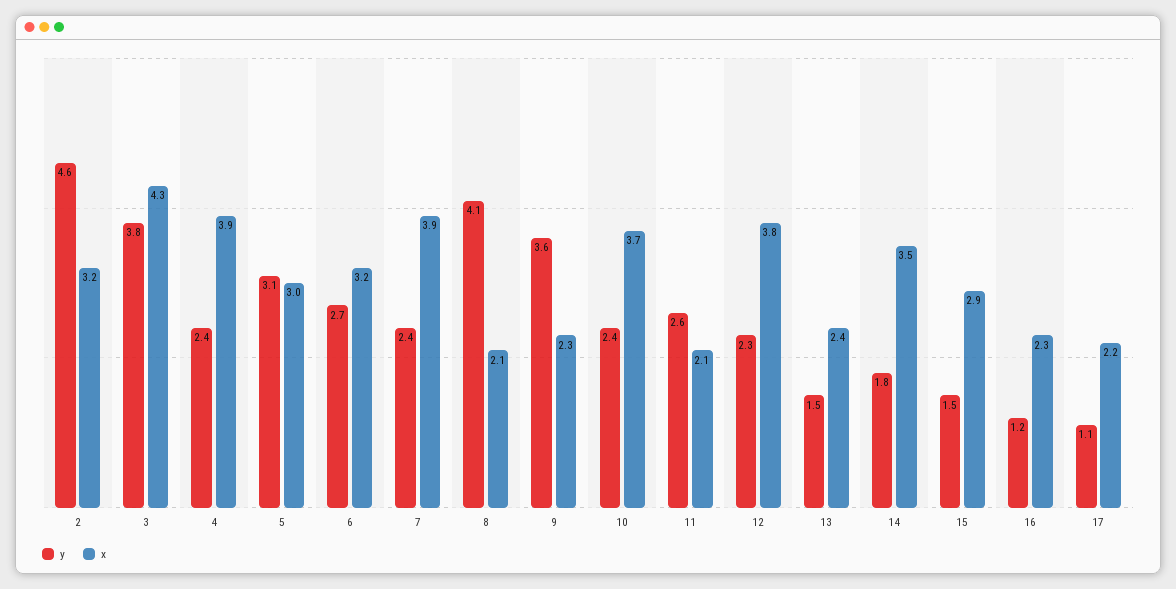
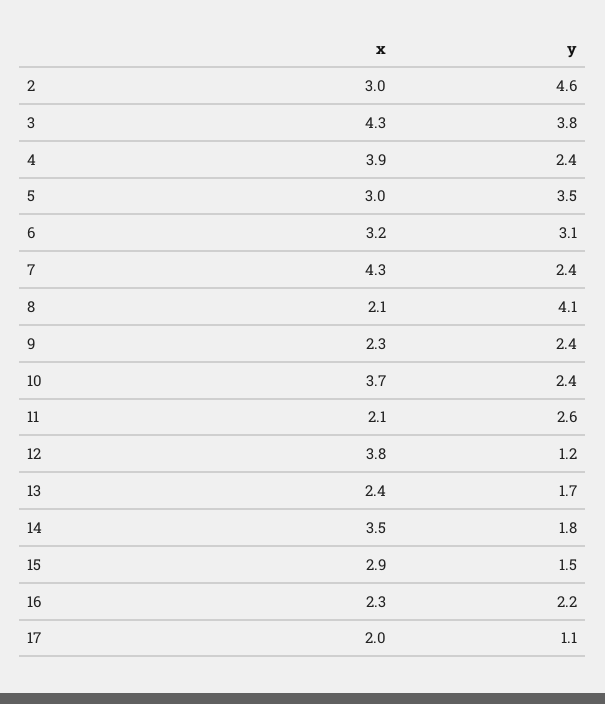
  {
    "y": {
      "2": 4.6,
      "3": 3.8,
      "4": 2.4,
-     "5": 3.1,
+     "5": 3.5,
-     "6": 2.7,
+     "6": 3.1,
      "7": 2.4,
      "8": 4.1,
-     "9": 3.6,
+     "9": 2.4,
      "10": 2.4,
      "11": 2.6,
-     "12": 2.3,
+     "12": 1.2,
-     "13": 1.5,
+     "13": 1.7,
      "14": 1.8,
      "15": 1.5,
-     "16": 1.2,
+     "16": 2.2,
      "17": 1.1
    },
    "x": {
-     "2": 3.2,
+     "2": 3,
      "3": 4.3,
      "4": 3.9,
      "5": 3,
      "6": 3.2,
-     "7": 3.9,
+     "7": 4.3,
      "8": 2.1,
      "9": 2.3,
      "10": 3.7,
      "11": 2.1,
      "12": 3.8,
      "13": 2.4,
      "14": 3.5,
      "15": 2.9,
      "16": 2.3,
-     "17": 2.2
+     "17": 2
    }
  }

